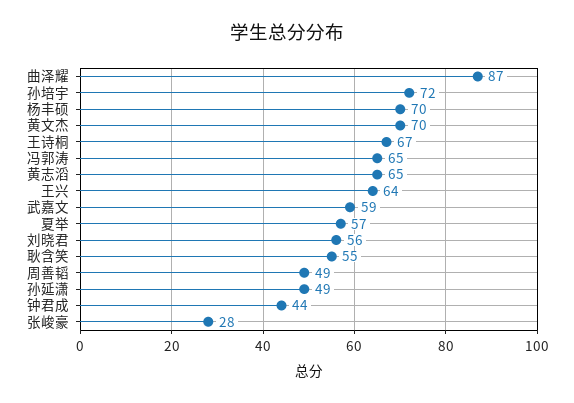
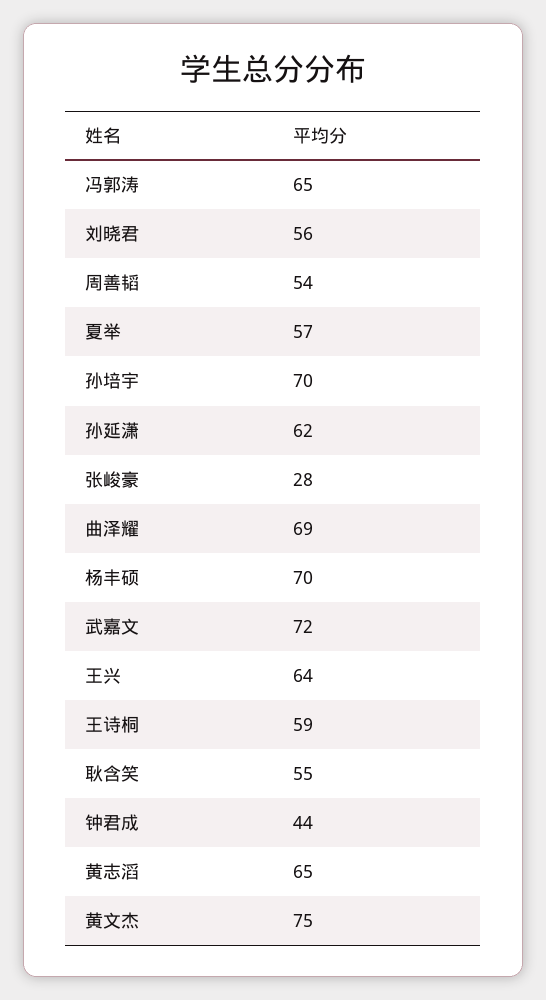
  {
-   "曲泽耀": 87,
+   "曲泽耀": 69,
-   "孙培宇": 72,
+   "孙培宇": 70,
    "杨丰硕": 70,
-   "黄文杰": 70,
+   "黄文杰": 75,
-   "王诗桐": 67,
+   "王诗桐": 59,
    "冯郭涛": 65,
    "黄志滔": 65,
    "王兴": 64,
-   "武嘉文": 59,
+   "武嘉文": 72,
    "夏举": 57,
    "刘晓君": 56,
    "耿含笑": 55,
-   "周善韬": 49,
+   "周善韬": 54,
-   "孙延潇": 49,
+   "孙延潇": 62,
    "钟君成": 44,
    "张峻豪": 28
  }

